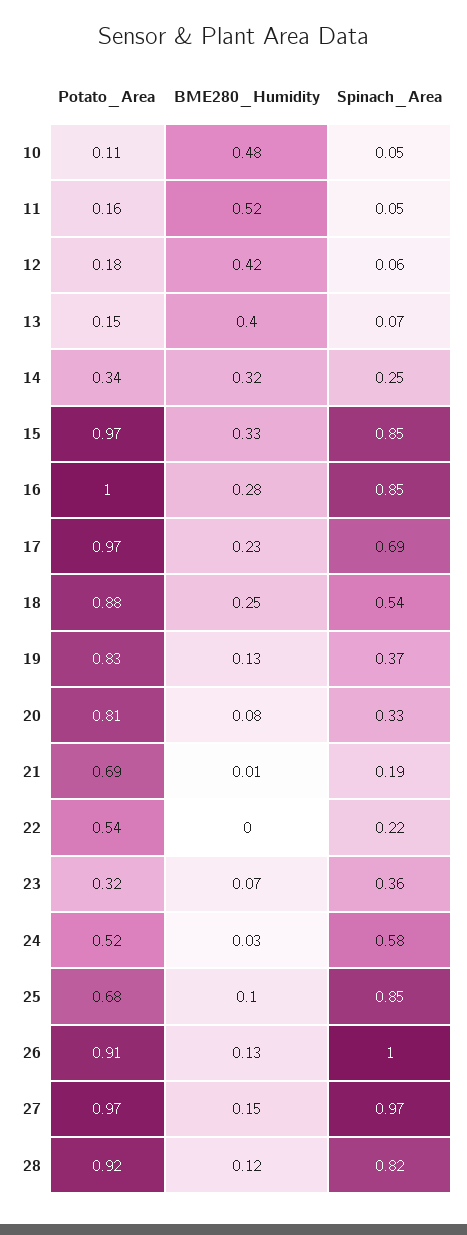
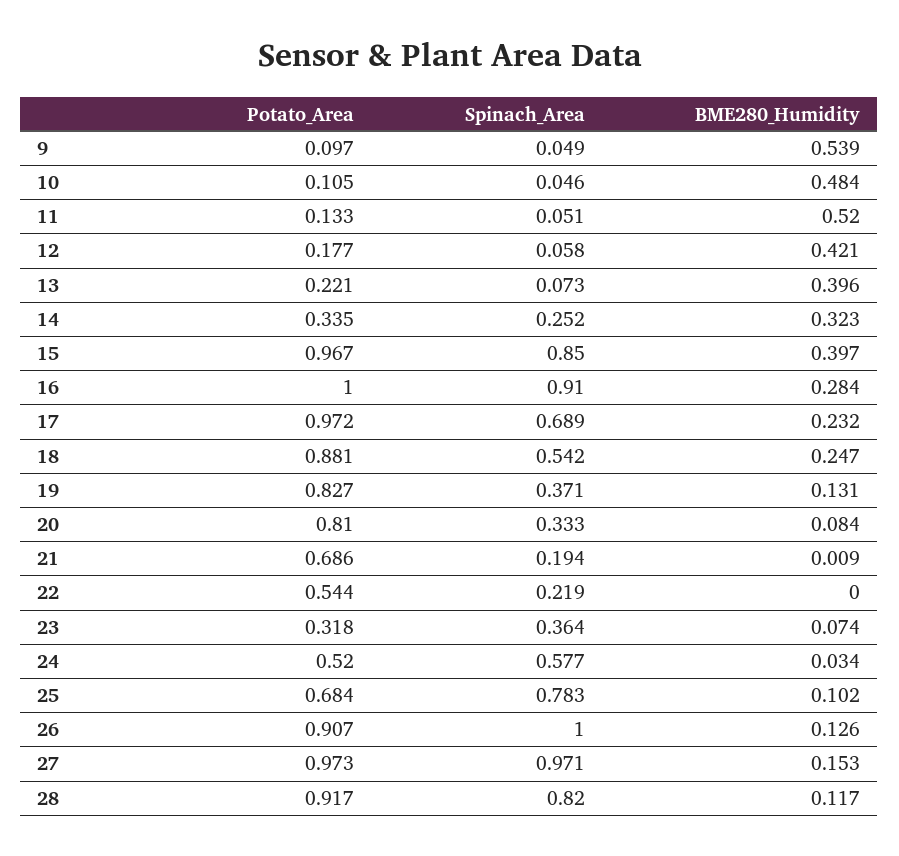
  {
    "Potato_Area": {
      "10": 0.105,
-     "11": 0.16,
+     "11": 0.133,
      "12": 0.177,
-     "13": 0.15,
+     "13": 0.221,
      "14": 0.335,
      "15": 0.967,
      "16": 1,
      "17": 0.972,
      "18": 0.881,
      "19": 0.827,
      "20": 0.81,
      "21": 0.686,
      "22": 0.544,
      "23": 0.318,
      "24": 0.52,
      "25": 0.684,
      "26": 0.907,
      "27": 0.973,
-     "28": 0.917
+     "28": 0.917,
+     "9": 0.097
    },
    "BME280_Humidity": {
      "10": 0.484,
      "11": 0.52,
      "12": 0.421,
      "13": 0.396,
      "14": 0.323,
-     "15": 0.33,
+     "15": 0.397,
      "16": 0.284,
      "17": 0.232,
      "18": 0.247,
      "19": 0.131,
      "20": 0.084,
      "21": 0.009,
      "22": 0,
      "23": 0.074,
      "24": 0.034,
      "25": 0.102,
      "26": 0.126,
      "27": 0.153,
-     "28": 0.117
+     "28": 0.117,
+     "9": 0.539
    },
    "Spinach_Area": {
      "10": 0.046,
      "11": 0.051,
      "12": 0.058,
      "13": 0.073,
      "14": 0.252,
      "15": 0.85,
-     "16": 0.85,
+     "16": 0.91,
      "17": 0.689,
      "18": 0.542,
      "19": 0.371,
      "20": 0.333,
      "21": 0.194,
      "22": 0.219,
      "23": 0.364,
      "24": 0.577,
-     "25": 0.85,
+     "25": 0.783,
      "26": 1,
      "27": 0.971,
-     "28": 0.82
+     "28": 0.82,
+     "9": 0.049
    }
  }

